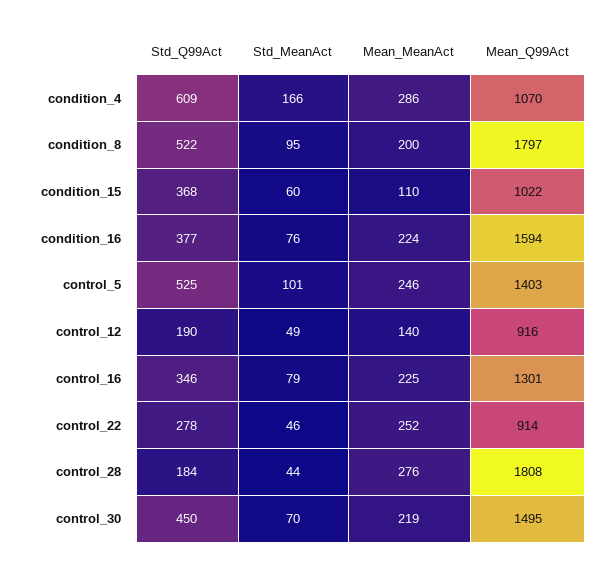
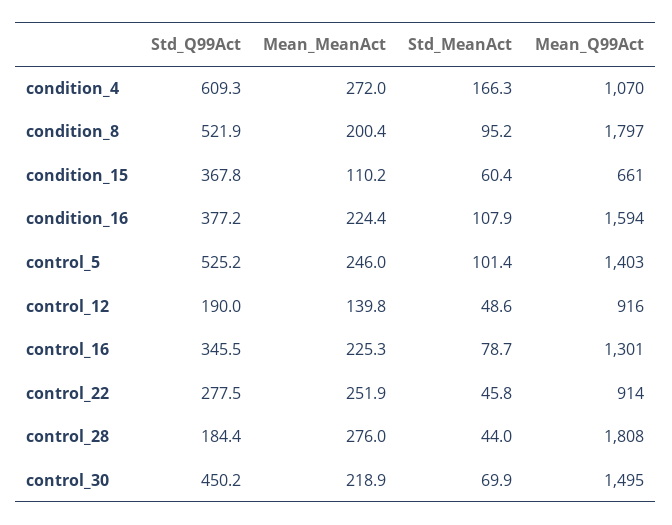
  {
    "Std_Q99Act": {
      "condition_4": 609.3,
      "condition_8": 521.9,
      "condition_15": 367.8,
      "condition_16": 377.2,
      "control_5": 525.2,
      "control_12": 190,
      "control_16": 345.5,
      "control_22": 277.5,
      "control_28": 184.4,
      "control_30": 450.2
    },
    "Std_MeanAct": {
      "condition_4": 166.3,
      "condition_8": 95.2,
      "condition_15": 60.4,
-     "condition_16": 76,
+     "condition_16": 107.9,
      "control_5": 101.4,
      "control_12": 48.6,
      "control_16": 78.7,
      "control_22": 45.8,
      "control_28": 44,
      "control_30": 69.9
    },
    "Mean_MeanAct": {
-     "condition_4": 286,
+     "condition_4": 272,
      "condition_8": 200.4,
      "condition_15": 110.2,
      "condition_16": 224.4,
      "control_5": 246,
      "control_12": 139.8,
      "control_16": 225.3,
      "control_22": 251.9,
      "control_28": 276,
      "control_30": 218.9
    },
    "Mean_Q99Act": {
      "condition_4": 1070,
      "condition_8": 1797,
-     "condition_15": 1022,
+     "condition_15": 661,
      "condition_16": 1594,
      "control_5": 1403,
      "control_12": 916,
      "control_16": 1301,
      "control_22": 914,
      "control_28": 1808,
      "control_30": 1495
    }
  }

